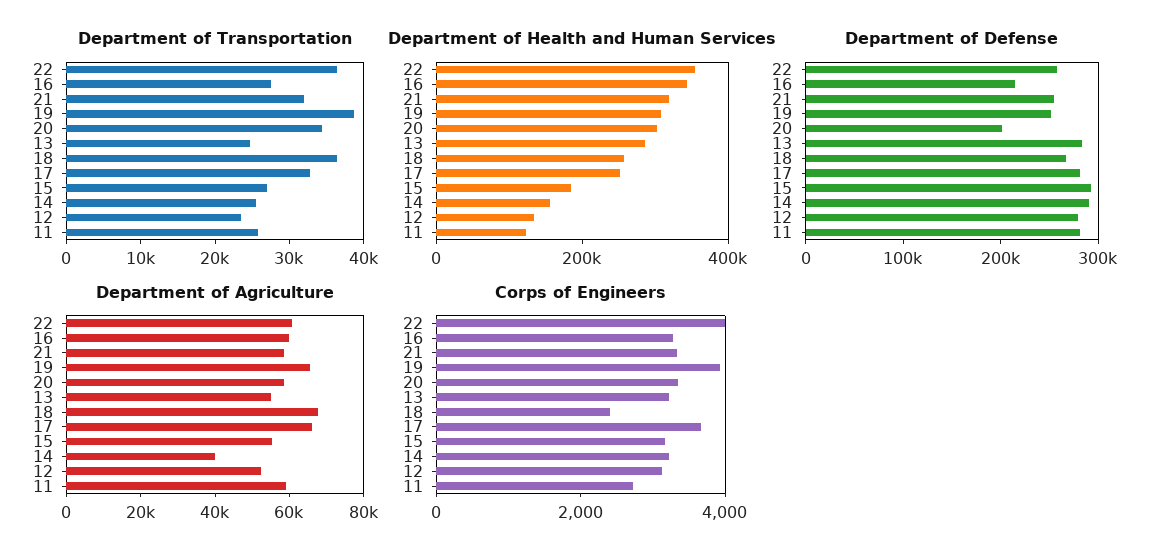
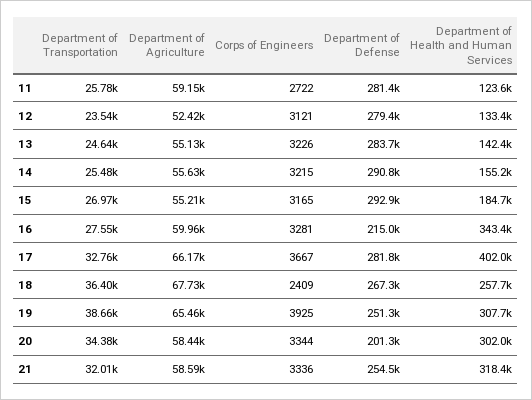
  {
    "Department of Transportation": {
-     "22": 36000,
      "16": 27550,
      "21": 32010,
      "19": 38660,
      "20": 34380,
      "13": 24640,
      "18": 36400,
      "17": 32760,
      "15": 26970,
      "14": 25480,
      "12": 23540,
      "11": 25780
    },
    "Department of Health and Human Services": {
-     "22": 350000,
      "16": 343400,
      "21": 318400,
      "19": 307700,
      "20": 302000,
-     "13": 300000,
+     "13": 142400,
      "18": 257700,
-     "17": 250000,
+     "17": 402000,
      "15": 184700,
      "14": 155200,
      "12": 133400,
      "11": 123600
    },
    "Department of Defense": {
-     "22": 260000,
      "16": 215000,
      "21": 254500,
      "19": 251300,
      "20": 201300,
      "13": 283700,
      "18": 267300,
      "17": 281800,
      "15": 292900,
      "14": 290800,
      "12": 279400,
      "11": 281400
    },
    "Department of Agriculture": {
-     "22": 60000,
      "16": 59960,
      "21": 58590,
      "19": 65460,
      "20": 58440,
      "13": 55130,
      "18": 67730,
      "17": 66170,
      "15": 55210,
-     "14": 40000,
+     "14": 55630,
      "12": 52420,
      "11": 59150
    },
    "Corps of Engineers": {
-     "22": 4000,
      "16": 3281,
      "21": 3336,
      "19": 3925,
      "20": 3344,
      "13": 3226,
      "18": 2409,
      "17": 3667,
      "15": 3165,
      "14": 3215,
      "12": 3121,
      "11": 2722
    }
  }

